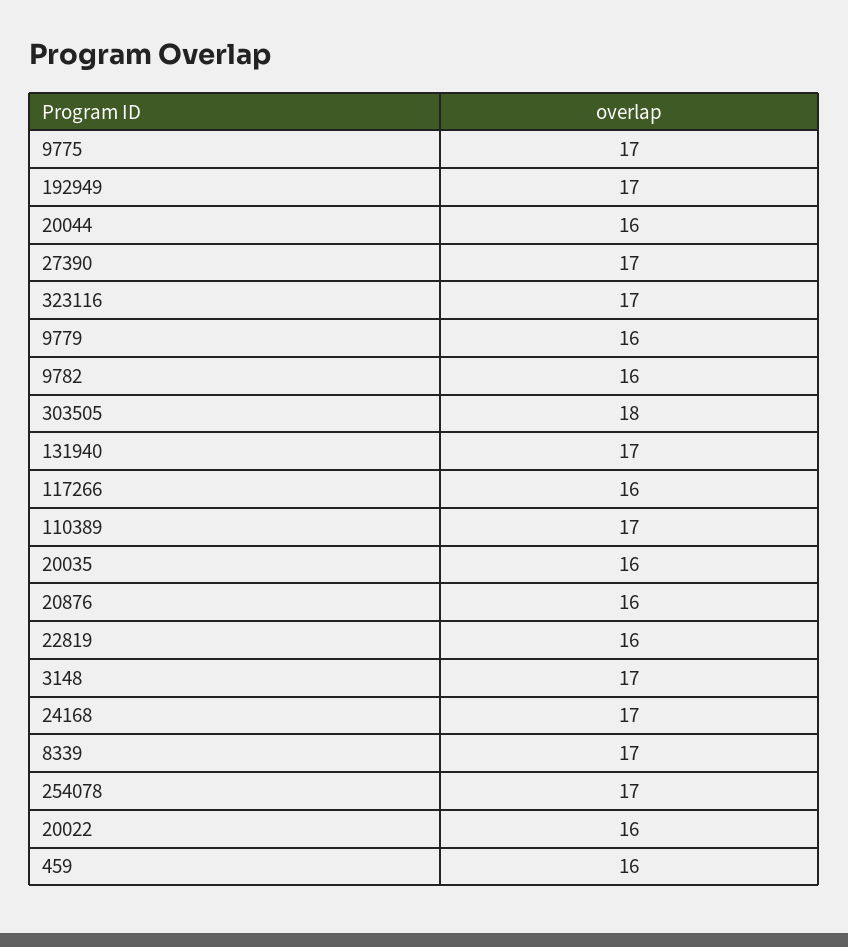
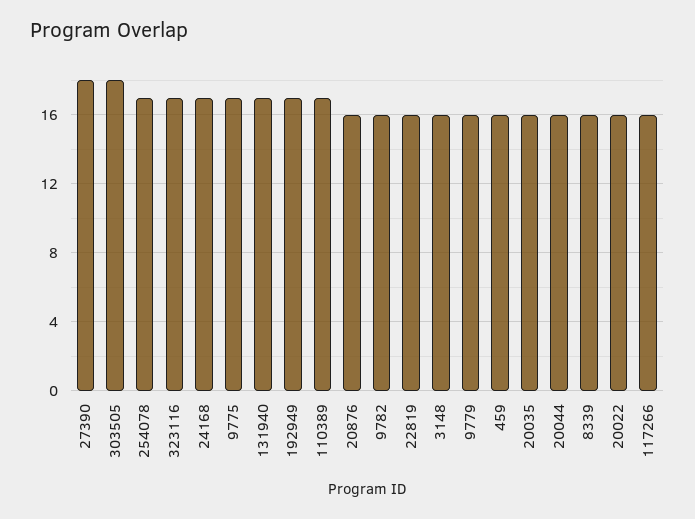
  {
    "9775": 17,
    "192949": 17,
    "20044": 16,
-   "27390": 17,
+   "27390": 18,
    "323116": 17,
    "9779": 16,
    "9782": 16,
    "303505": 18,
    "131940": 17,
    "117266": 16,
    "110389": 17,
    "20035": 16,
    "20876": 16,
    "22819": 16,
-   "3148": 17,
+   "3148": 16,
    "24168": 17,
-   "8339": 17,
+   "8339": 16,
    "254078": 17,
    "20022": 16,
    "459": 16
  }

